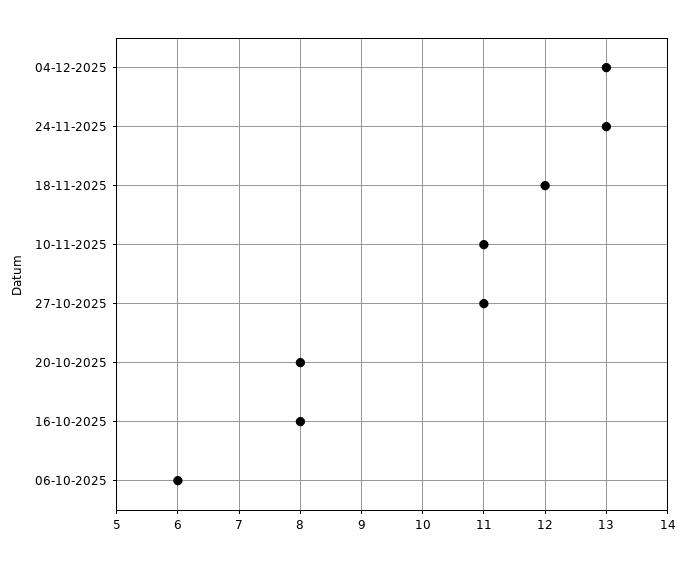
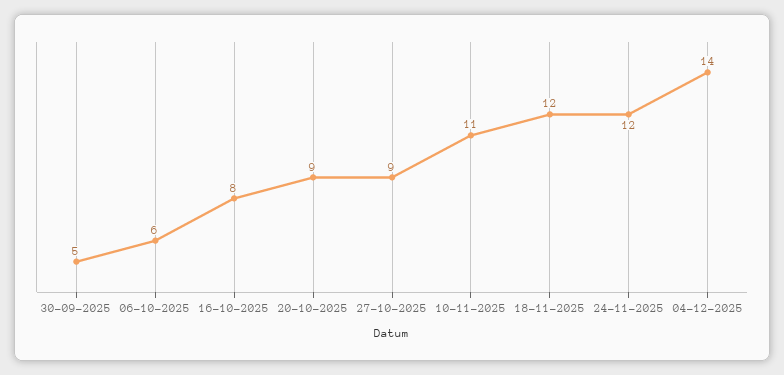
  {
-   "04-12-2025": 13,
+   "04-12-2025": 14,
-   "24-11-2025": 13,
+   "24-11-2025": 12,
    "18-11-2025": 12,
    "10-11-2025": 11,
-   "27-10-2025": 11,
+   "27-10-2025": 9,
-   "20-10-2025": 8,
+   "20-10-2025": 9,
    "16-10-2025": 8,
-   "06-10-2025": 6
+   "06-10-2025": 6,
+   "30-09-2025": 5
  }

